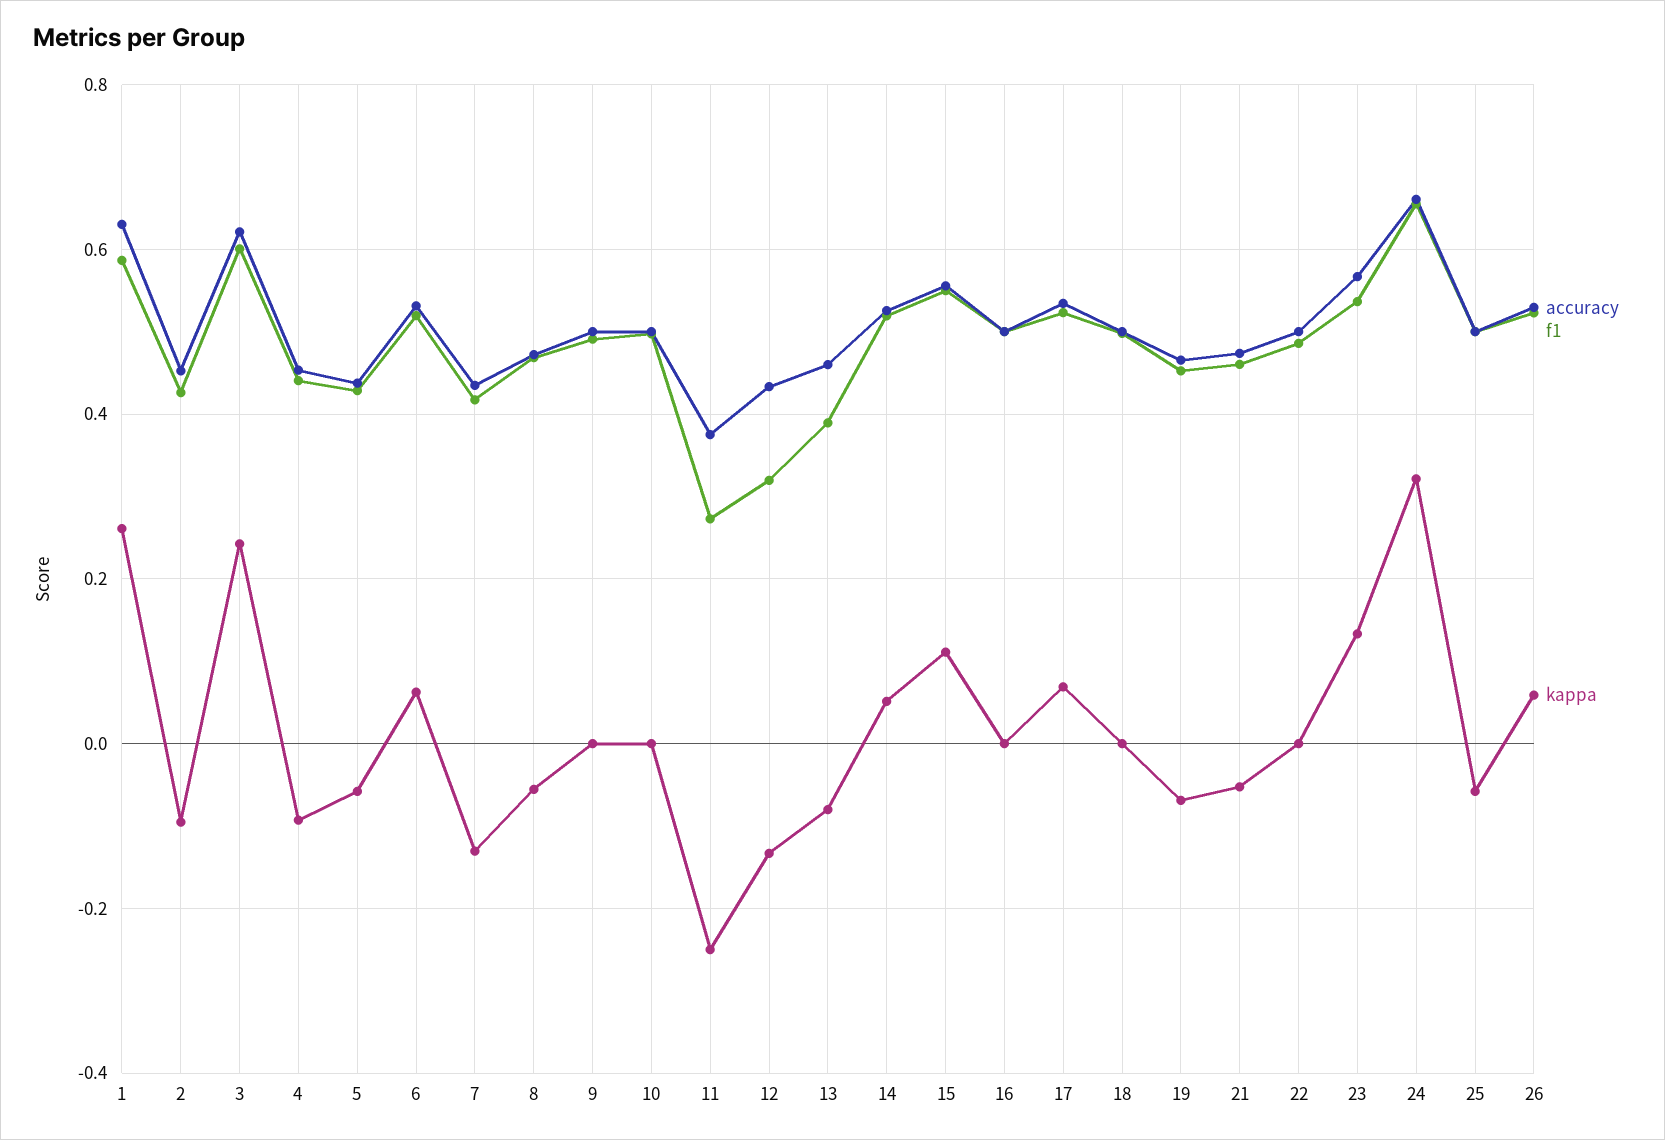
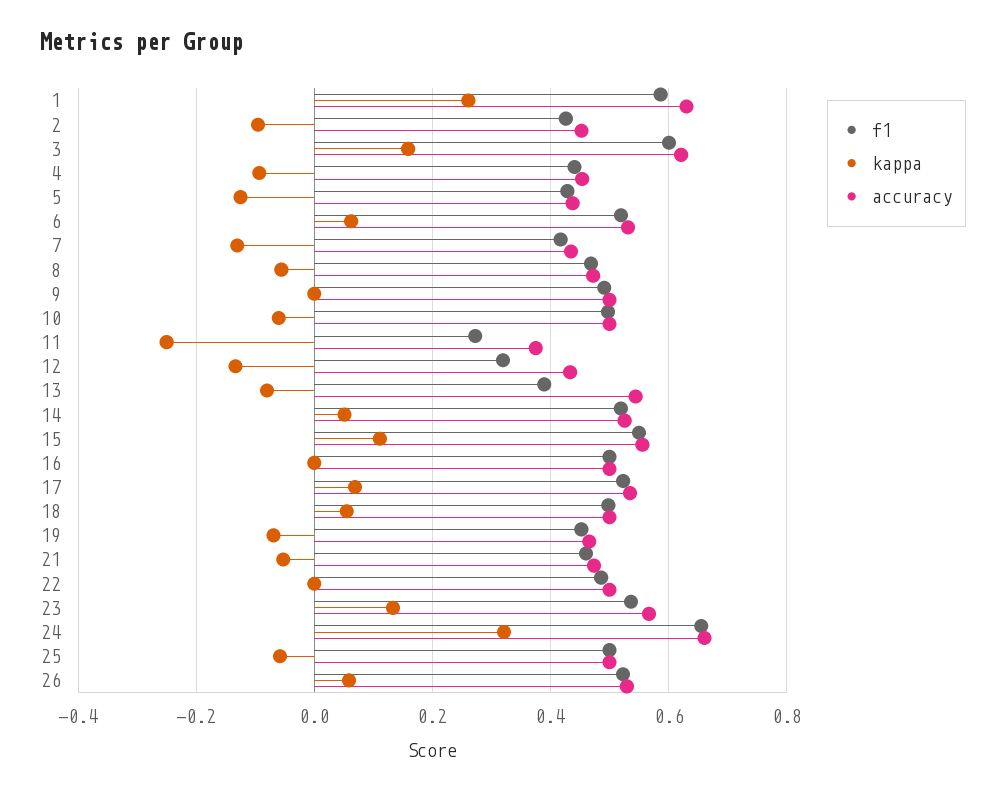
  {
    "accuracy": {
      "1": 0.64,
      "2": 0.46,
      "3": 0.62,
      "4": 0.46,
      "5": 0.44,
      "6": 0.54,
      "7": 0.44,
      "8": 0.48,
      "9": 0.5,
      "10": 0.5,
      "11": 0.38,
      "12": 0.44,
-     "13": 0.46,
+     "13": 0.54,
      "14": 0.52,
      "15": 0.56,
      "16": 0.5,
      "17": 0.54,
      "18": 0.5,
      "19": 0.46,
      "21": 0.48,
      "22": 0.5,
      "23": 0.56,
      "24": 0.66,
      "25": 0.5,
      "26": 0.52
    },
    "f1": {
      "1": 0.58,
      "2": 0.42,
      "3": 0.6,
      "4": 0.44,
      "5": 0.42,
      "6": 0.52,
      "7": 0.42,
      "8": 0.46,
      "9": 0.5,
      "10": 0.5,
      "11": 0.28,
      "12": 0.32,
      "13": 0.38,
      "14": 0.52,
      "15": 0.56,
      "16": 0.5,
      "17": 0.52,
      "18": 0.5,
      "19": 0.46,
      "21": 0.46,
      "22": 0.48,
      "23": 0.54,
      "24": 0.66,
      "25": 0.5,
      "26": 0.52
    },
    "kappa": {
      "1": 0.26,
      "2": -0.1,
-     "3": 0.24,
+     "3": 0.16,
      "4": -0.1,
-     "5": -0.06,
+     "5": -0.12,
      "6": 0.06,
      "7": -0.14,
      "8": -0.06,
      "9": 0,
-     "10": 0,
+     "10": -0.06,
      "11": -0.26,
      "12": -0.14,
      "13": -0.08,
      "14": 0.06,
      "15": 0.12,
      "16": 0,
      "17": 0.06,
-     "18": 0,
+     "18": 0.06,
      "19": -0.06,
      "21": -0.06,
      "22": 0,
      "23": 0.14,
      "24": 0.32,
      "25": -0.06,
      "26": 0.06
    }
  }

